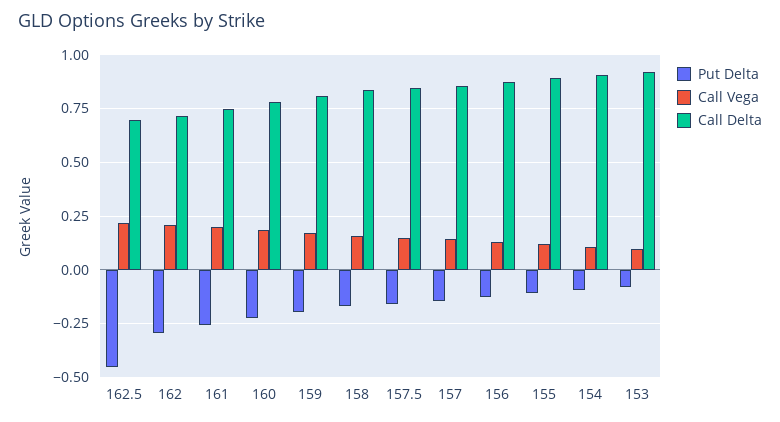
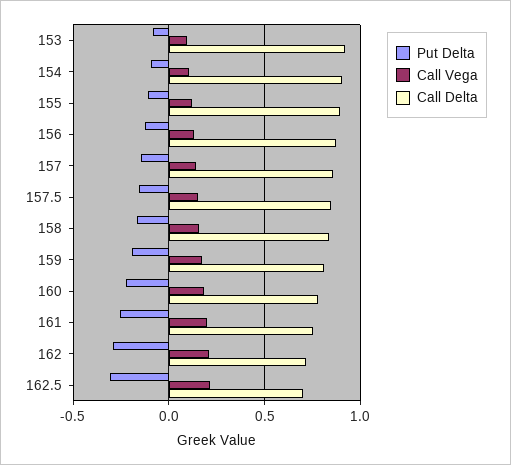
  {
    "Put Delta": {
-     "162.5": -0.45,
+     "162.5": -0.3,
      "162": -0.3,
      "161": -0.25,
      "160": -0.2,
      "159": -0.2,
      "158": -0.15,
      "157.5": -0.15,
      "157": -0.15,
      "156": -0.15,
      "155": -0.1,
      "154": -0.1,
      "153": -0.1
    },
    "Call Vega": {
      "162.5": 0.2,
      "162": 0.2,
      "161": 0.2,
      "160": 0.2,
      "159": 0.15,
      "158": 0.15,
      "157.5": 0.15,
      "157": 0.15,
      "156": 0.15,
      "155": 0.1,
      "154": 0.1,
      "153": 0.1
    },
    "Call Delta": {
      "162.5": 0.7,
      "162": 0.7,
      "161": 0.75,
      "160": 0.8,
      "159": 0.8,
      "158": 0.85,
      "157.5": 0.85,
      "157": 0.85,
      "156": 0.9,
      "155": 0.9,
      "154": 0.9,
      "153": 0.9
    }
  }

